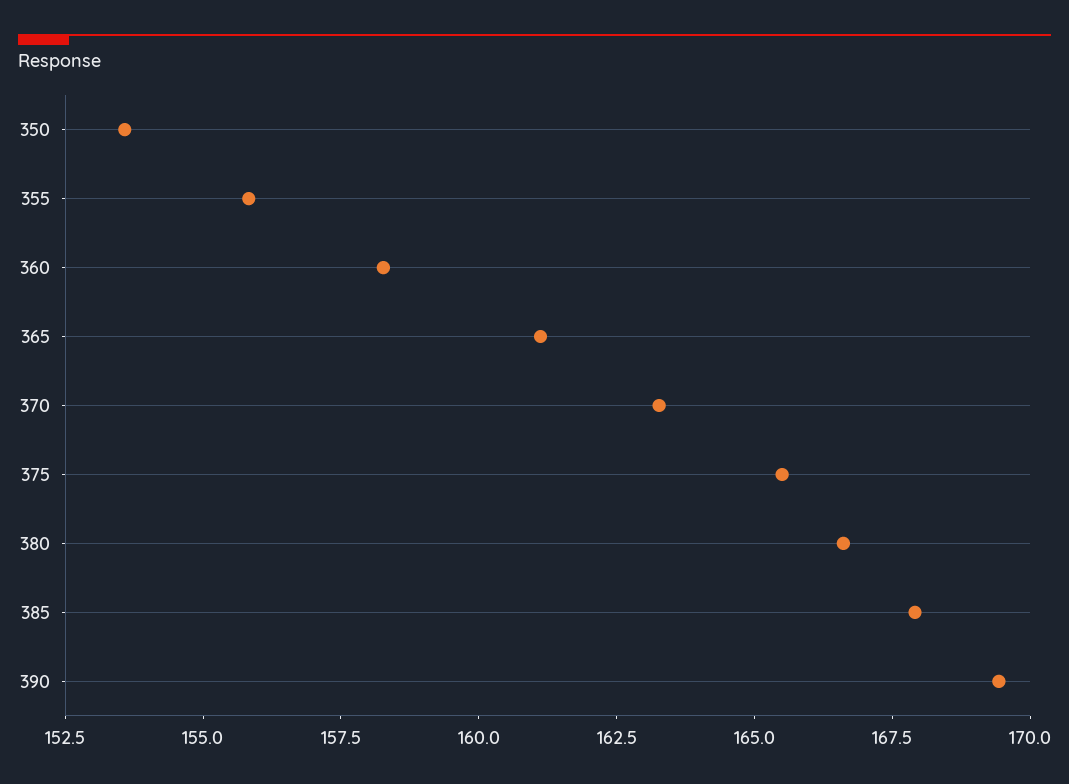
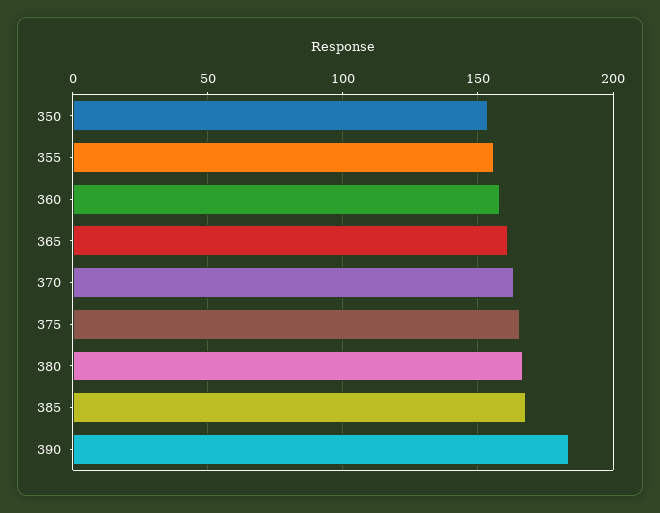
  {
    "350": 153.5,
    "355": 156,
    "360": 158.5,
    "365": 161,
    "370": 163.5,
    "375": 165.5,
    "380": 166.5,
    "385": 168,
-   "390": 169.5
+   "390": 185
  }

